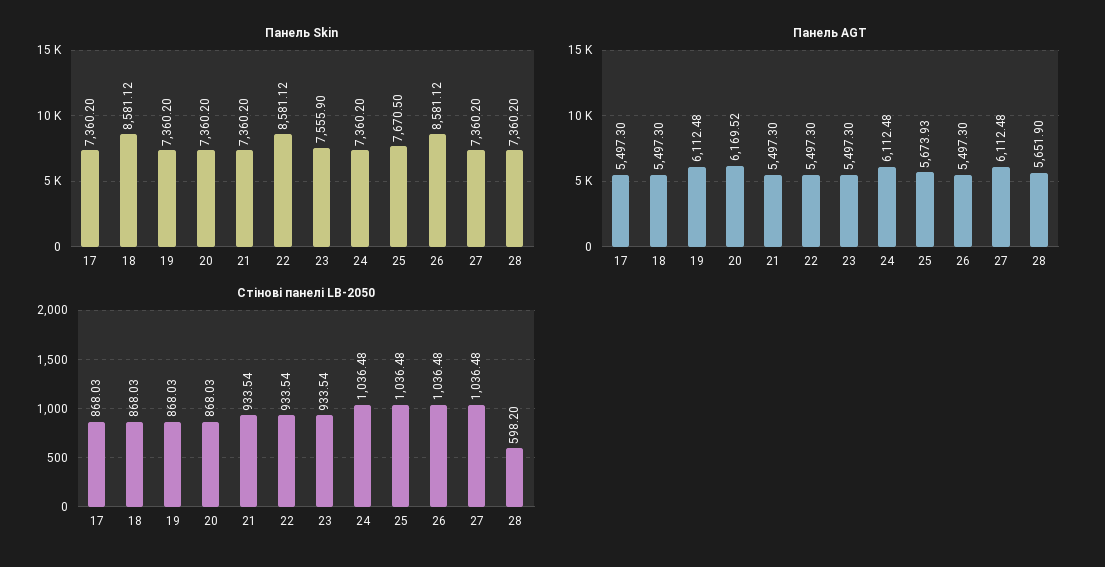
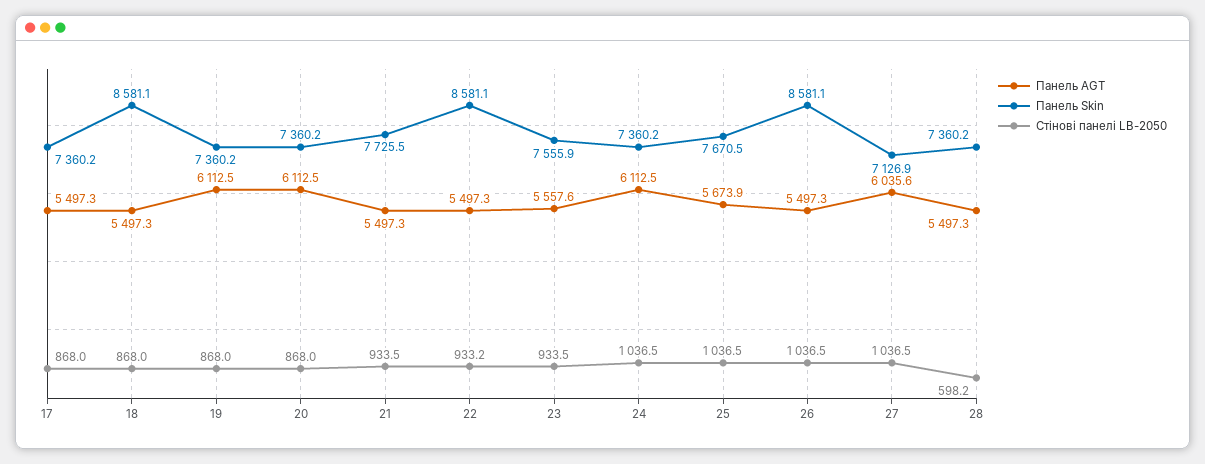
  {
    "Панель Skin": {
      "17": 7360.2,
      "18": 8581.12,
      "19": 7360.2,
      "20": 7360.2,
-     "21": 7360.2,
+     "21": 7725.5,
      "22": 8581.12,
      "23": 7555.9,
      "24": 7360.2,
      "25": 7670.5,
      "26": 8581.12,
-     "27": 7360.2,
+     "27": 7126.9,
      "28": 7360.2
    },
    "Панель AGT": {
      "17": 5497.3,
      "18": 5497.3,
      "19": 6112.48,
-     "20": 6169.52,
+     "20": 6112.5,
      "21": 5497.3,
      "22": 5497.3,
-     "23": 5497.3,
+     "23": 5557.6,
      "24": 6112.48,
      "25": 5673.93,
      "26": 5497.3,
-     "27": 6112.48,
+     "27": 6035.6,
-     "28": 5651.9
+     "28": 5497.3
    },
    "Стінові панелі LB-2050": {
      "17": 868.03,
      "18": 868.03,
      "19": 868.03,
      "20": 868.03,
      "21": 933.54,
-     "22": 933.54,
+     "22": 933.2,
      "23": 933.54,
      "24": 1036.48,
      "25": 1036.48,
      "26": 1036.48,
      "27": 1036.48,
      "28": 598.2
    }
  }

